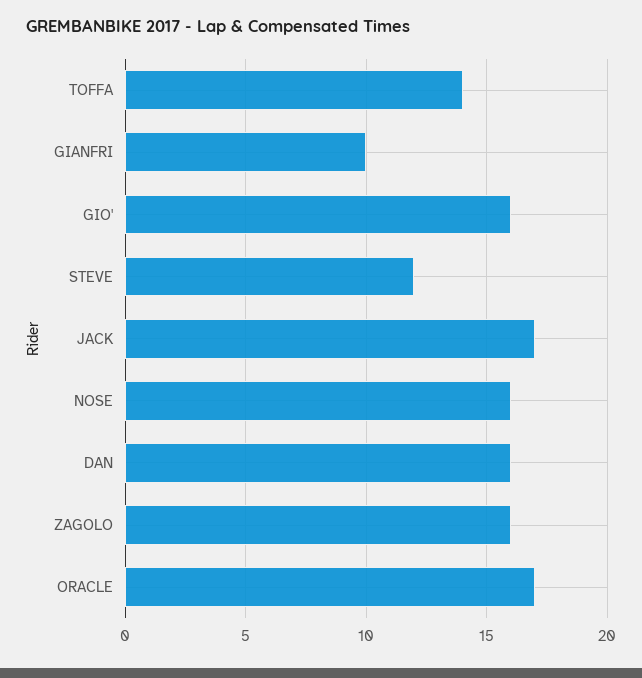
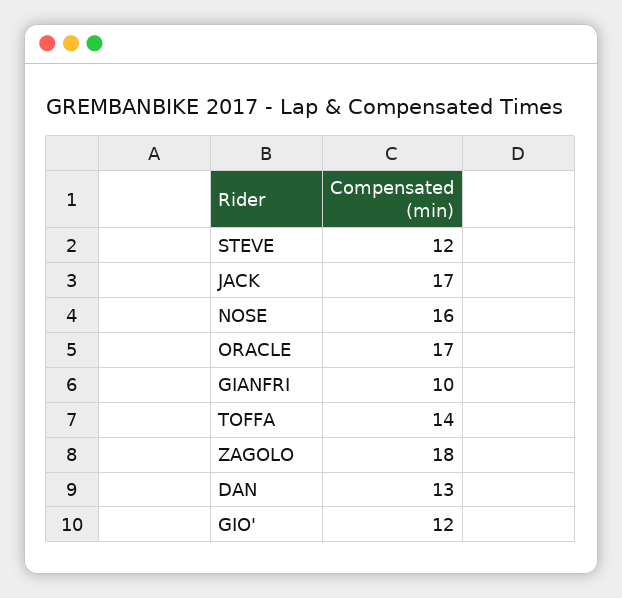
  {
    "TOFFA": 14,
    "GIANFRI": 10,
-   "GIO'": 16,
+   "GIO'": 12,
    "STEVE": 12,
    "JACK": 17,
    "NOSE": 16,
-   "DAN": 16,
+   "DAN": 13,
-   "ZAGOLO": 16,
+   "ZAGOLO": 18,
    "ORACLE": 17
  }

